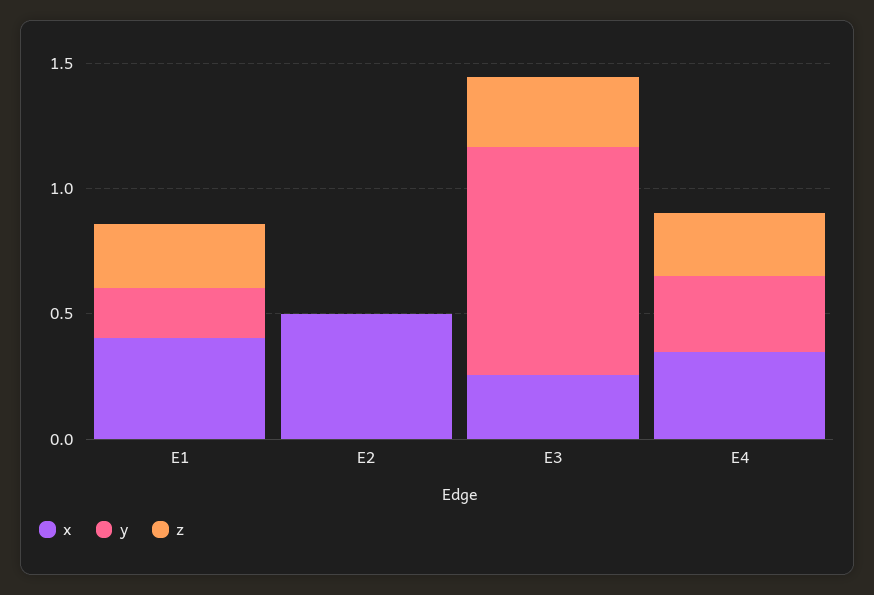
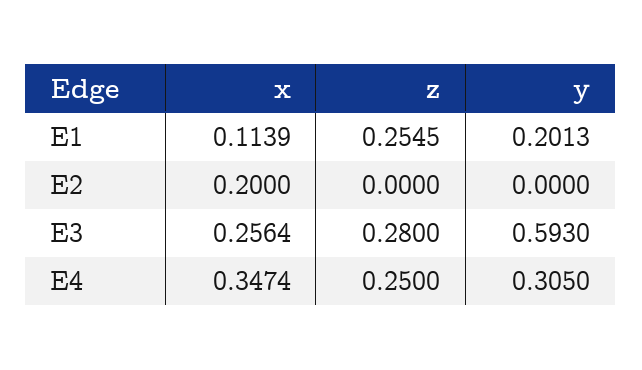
  {
    "x": {
-     "E1": 0.4,
+     "E1": 0.1139,
-     "E2": 0.5,
+     "E2": 0.2,
      "E3": 0.2564,
      "E4": 0.3474
    },
    "y": {
      "E1": 0.2013,
      "E2": 0,
-     "E3": 0.9,
+     "E3": 0.593,
      "E4": 0.305
    },
    "z": {
      "E1": 0.2545,
      "E2": 0,
      "E3": 0.28,
      "E4": 0.25
    }
  }

